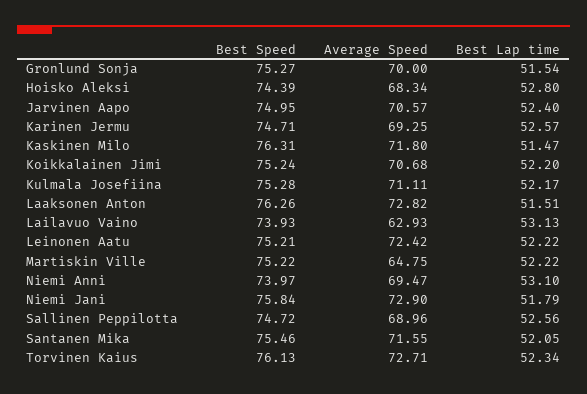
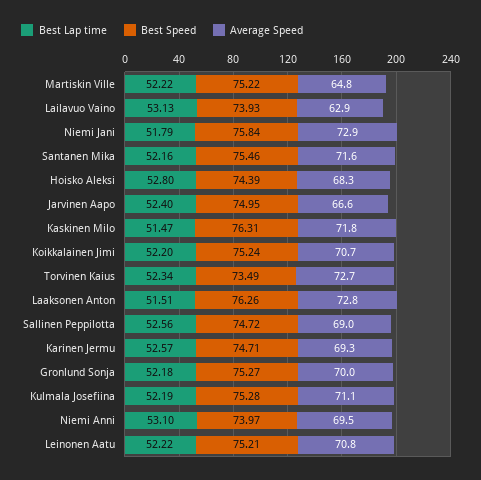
  {
    "Best Speed": {
      "Gronlund Sonja": 75.27,
      "Hoisko Aleksi": 74.39,
      "Jarvinen Aapo": 74.95,
      "Karinen Jermu": 74.71,
      "Kaskinen Milo": 76.31,
      "Koikkalainen Jimi": 75.24,
      "Kulmala Josefiina": 75.28,
      "Laaksonen Anton": 76.26,
      "Lailavuo Vaino": 73.93,
      "Leinonen Aatu": 75.21,
      "Martiskin Ville": 75.22,
      "Niemi Anni": 73.97,
      "Niemi Jani": 75.84,
      "Sallinen Peppilotta": 74.72,
      "Santanen Mika": 75.46,
-     "Torvinen Kaius": 76.13
+     "Torvinen Kaius": 73.49
    },
    "Average Speed": {
      "Gronlund Sonja": 70,
      "Hoisko Aleksi": 68.34,
-     "Jarvinen Aapo": 70.57,
+     "Jarvinen Aapo": 66.6,
      "Karinen Jermu": 69.25,
      "Kaskinen Milo": 71.8,
      "Koikkalainen Jimi": 70.68,
      "Kulmala Josefiina": 71.11,
      "Laaksonen Anton": 72.82,
      "Lailavuo Vaino": 62.93,
-     "Leinonen Aatu": 72.42,
+     "Leinonen Aatu": 70.8,
      "Martiskin Ville": 64.75,
      "Niemi Anni": 69.47,
      "Niemi Jani": 72.9,
      "Sallinen Peppilotta": 68.96,
      "Santanen Mika": 71.55,
      "Torvinen Kaius": 72.71
    },
    "Best Lap time": {
-     "Gronlund Sonja": 51.54,
+     "Gronlund Sonja": 52.18,
      "Hoisko Aleksi": 52.8,
      "Jarvinen Aapo": 52.4,
      "Karinen Jermu": 52.57,
      "Kaskinen Milo": 51.47,
      "Koikkalainen Jimi": 52.2,
-     "Kulmala Josefiina": 52.17,
+     "Kulmala Josefiina": 52.19,
      "Laaksonen Anton": 51.51,
      "Lailavuo Vaino": 53.13,
      "Leinonen Aatu": 52.22,
      "Martiskin Ville": 52.22,
      "Niemi Anni": 53.1,
      "Niemi Jani": 51.79,
      "Sallinen Peppilotta": 52.56,
-     "Santanen Mika": 52.05,
+     "Santanen Mika": 52.16,
      "Torvinen Kaius": 52.34
    }
  }

